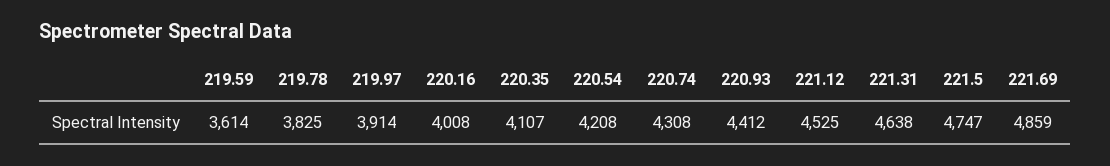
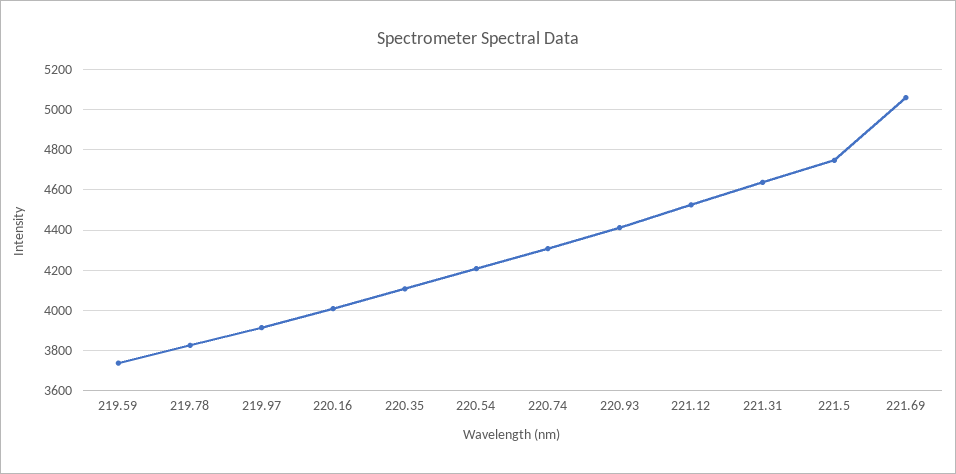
  {
-   "219.59": 3614,
+   "219.59": 3750,
    "219.78": 3825,
    "219.97": 3914,
    "220.16": 4008,
    "220.35": 4107,
    "220.54": 4208,
    "220.74": 4308,
    "220.93": 4412,
    "221.12": 4525,
    "221.31": 4638,
    "221.5": 4747,
-   "221.69": 4859
+   "221.69": 5050
  }

